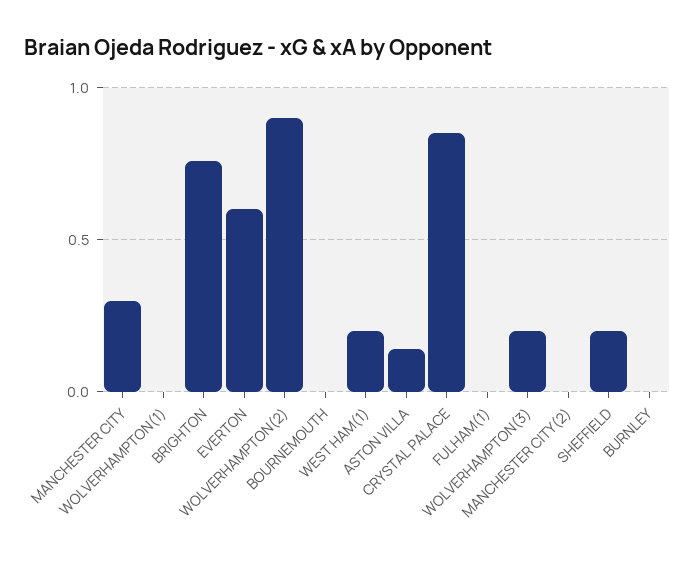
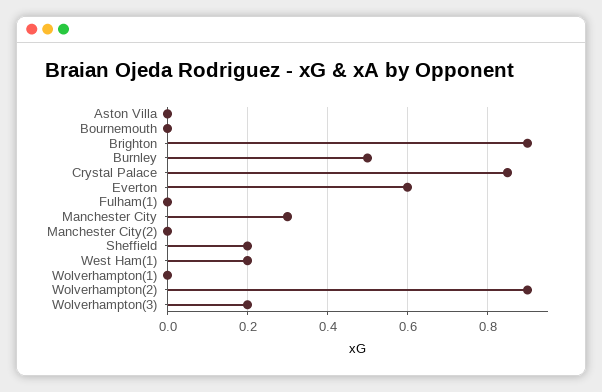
  {
    "MANCHESTER CITY": 0.3,
    "WOLVERHAMPTON(1)": 0,
-   "BRIGHTON": 0.75,
+   "BRIGHTON": 0.9,
    "EVERTON": 0.6,
    "WOLVERHAMPTON(2)": 0.9,
    "BOURNEMOUTH": 0,
    "WEST HAM(1)": 0.2,
-   "ASTON VILLA": 0.15,
+   "ASTON VILLA": 0,
    "CRYSTAL PALACE": 0.85,
    "FULHAM(1)": 0,
    "WOLVERHAMPTON(3)": 0.2,
    "MANCHESTER CITY(2)": 0,
    "SHEFFIELD": 0.2,
-   "BURNLEY": 0
+   "BURNLEY": 0.5
  }

